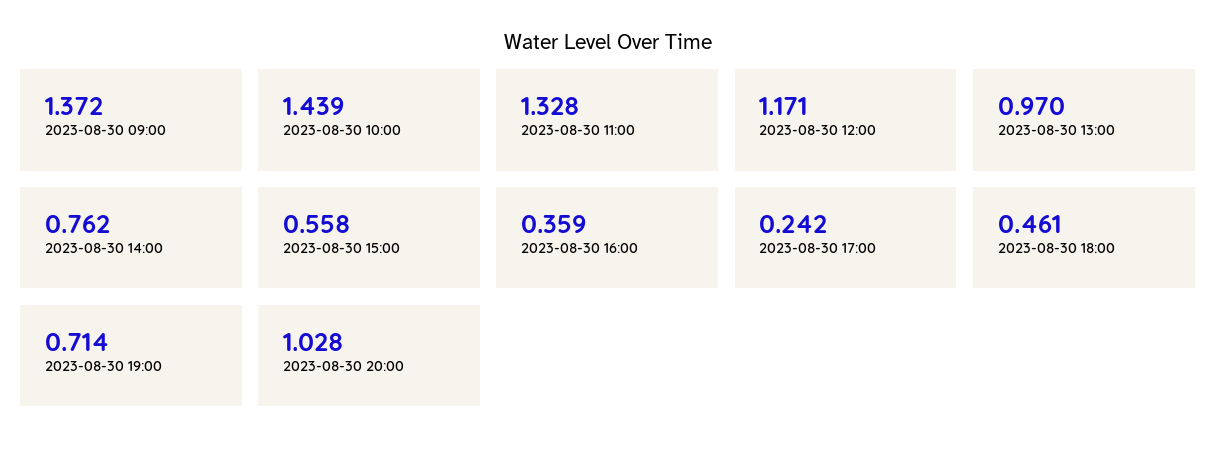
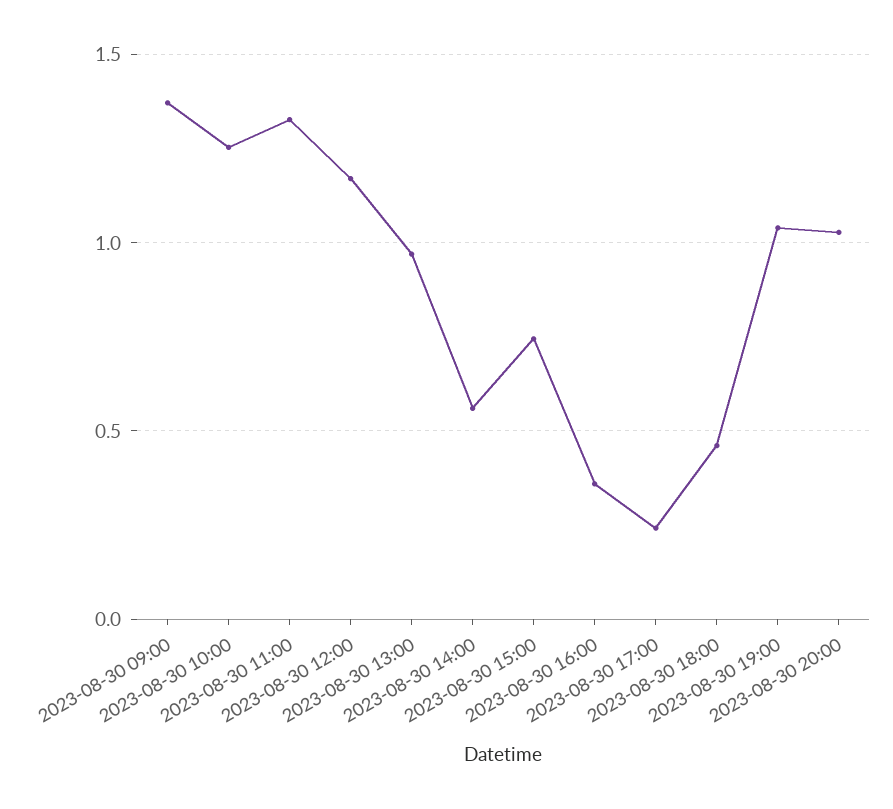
  {
    "2023-08-30 09:00": 1.372,
-   "2023-08-30 10:00": 1.439,
+   "2023-08-30 10:00": 1.25,
    "2023-08-30 11:00": 1.328,
    "2023-08-30 12:00": 1.171,
    "2023-08-30 13:00": 0.97,
-   "2023-08-30 14:00": 0.762,
+   "2023-08-30 14:00": 0.55,
-   "2023-08-30 15:00": 0.558,
+   "2023-08-30 15:00": 0.75,
    "2023-08-30 16:00": 0.359,
    "2023-08-30 17:00": 0.242,
    "2023-08-30 18:00": 0.461,
-   "2023-08-30 19:00": 0.714,
+   "2023-08-30 19:00": 1.05,
    "2023-08-30 20:00": 1.028
  }

